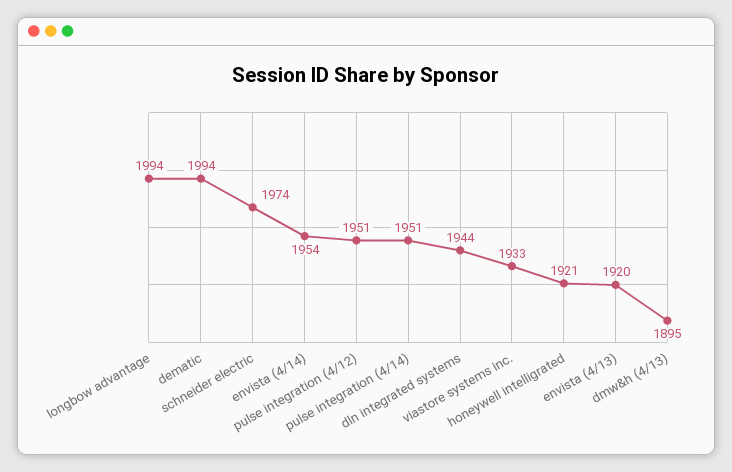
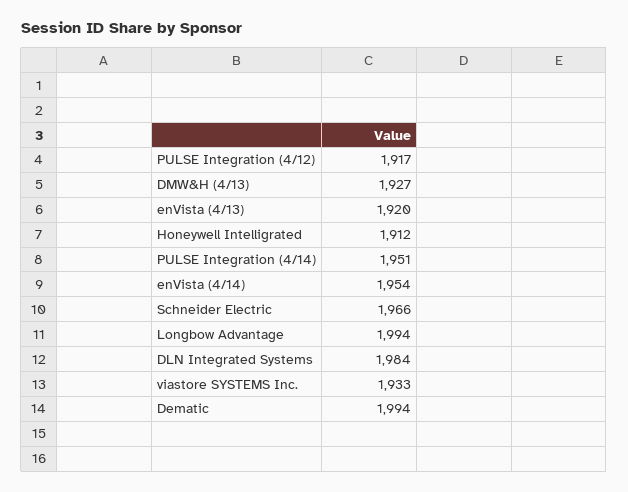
  {
    "longbow advantage": 1994,
    "dematic": 1994,
-   "schneider electric": 1974,
+   "schneider electric": 1966,
    "envista (4/14)": 1954,
-   "pulse integration (4/12)": 1951,
+   "pulse integration (4/12)": 1917,
    "pulse integration (4/14)": 1951,
-   "dln integrated systems": 1944,
+   "dln integrated systems": 1984,
    "viastore systems inc.": 1933,
-   "honeywell intelligrated": 1921,
+   "honeywell intelligrated": 1912,
    "envista (4/13)": 1920,
-   "dmw&h (4/13)": 1895
+   "dmw&h (4/13)": 1927
  }

